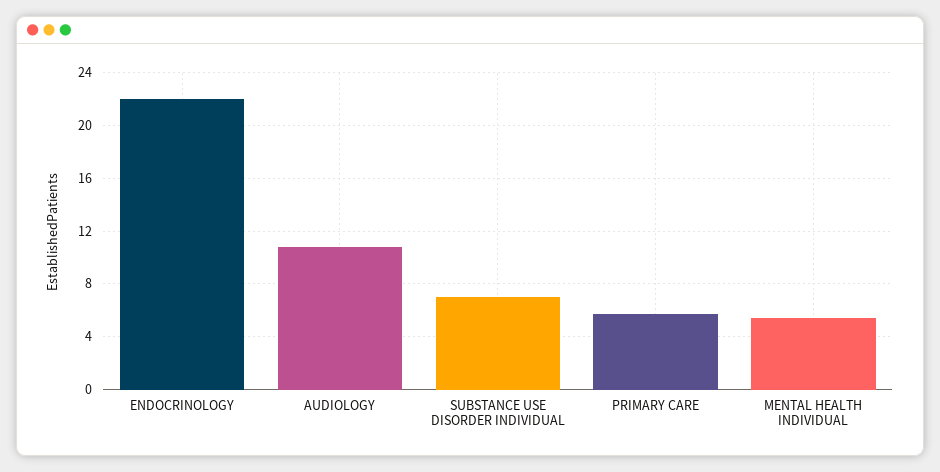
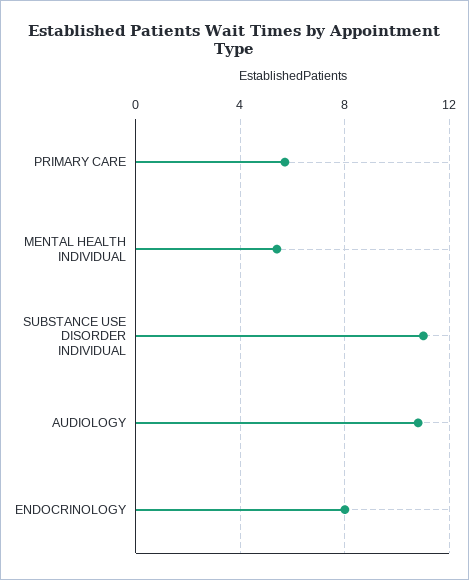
  {
-   "ENDOCRINOLOGY": 22,
+   "ENDOCRINOLOGY": 8,
    "AUDIOLOGY": 11,
-   "SUBSTANCE USE DISORDER INDIVIDUAL": 7,
+   "SUBSTANCE USE DISORDER INDIVIDUAL": 11,
    "PRIMARY CARE": 5.5,
    "MENTAL HEALTH INDIVIDUAL": 5.5
  }

